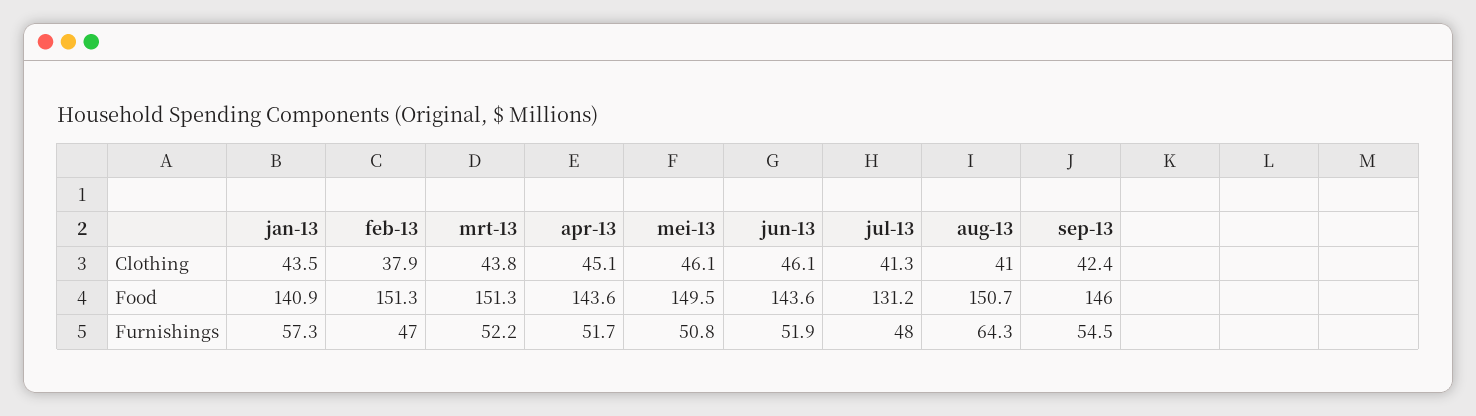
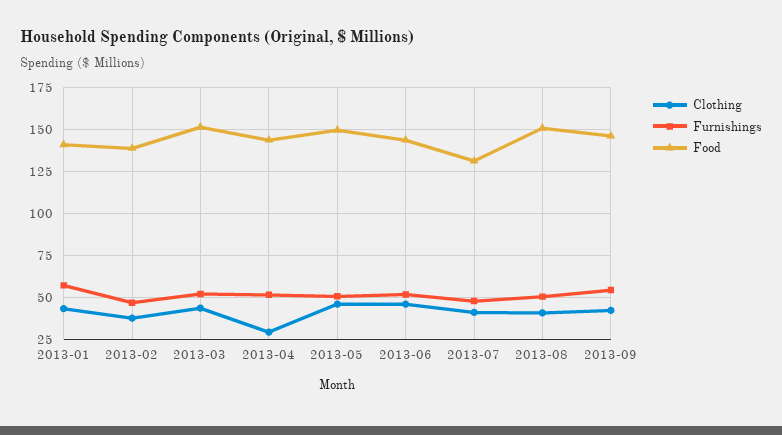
  {
    "Clothing": {
      "jan-13": 43.5,
      "feb-13": 37.9,
      "mrt-13": 43.8,
-     "apr-13": 45.1,
+     "apr-13": 30,
      "mei-13": 46.1,
      "jun-13": 46.1,
      "jul-13": 41.3,
      "aug-13": 41,
      "sep-13": 42.4
    },
    "Food": {
      "jan-13": 140.9,
-     "feb-13": 151.3,
+     "feb-13": 140,
      "mrt-13": 151.3,
      "apr-13": 143.6,
      "mei-13": 149.5,
      "jun-13": 143.6,
      "jul-13": 131.2,
      "aug-13": 150.7,
      "sep-13": 146
    },
    "Furnishings": {
      "jan-13": 57.3,
      "feb-13": 47,
      "mrt-13": 52.2,
      "apr-13": 51.7,
      "mei-13": 50.8,
      "jun-13": 51.9,
      "jul-13": 48,
-     "aug-13": 64.3,
+     "aug-13": 50,
      "sep-13": 54.5
    }
  }

